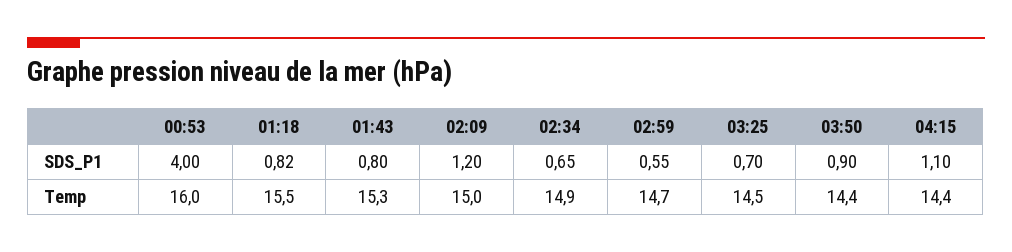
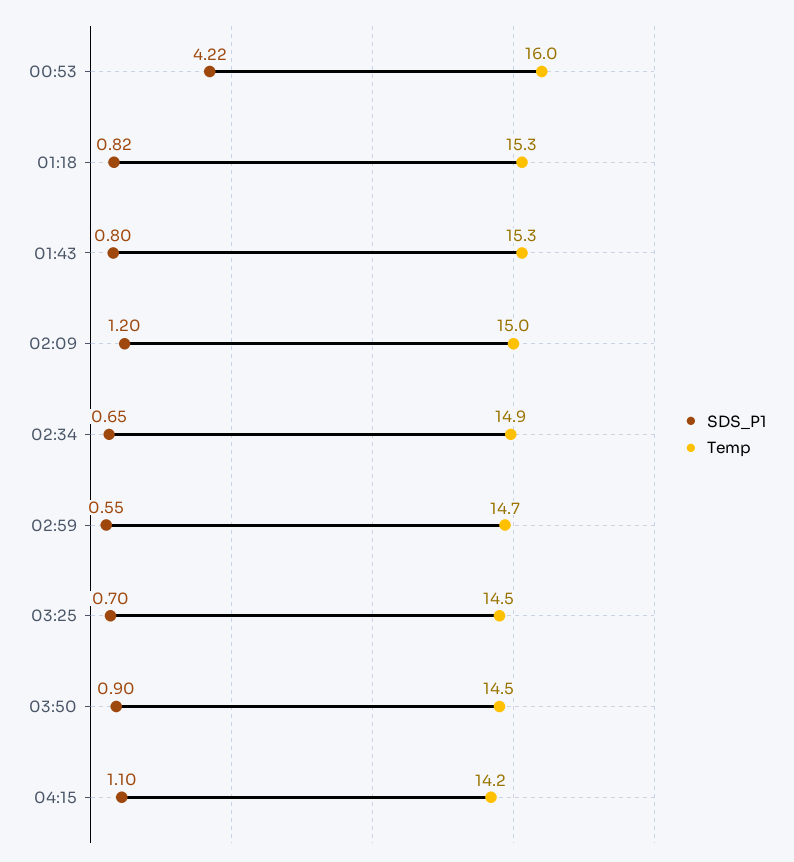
  {
    "SDS_P1": {
-     "00:53": 4,
+     "00:53": 4.22,
      "01:18": 0.82,
      "01:43": 0.8,
      "02:09": 1.2,
      "02:34": 0.65,
      "02:59": 0.55,
      "03:25": 0.7,
      "03:50": 0.9,
      "04:15": 1.1
    },
    "Temp": {
      "00:53": 16,
-     "01:18": 15.5,
+     "01:18": 15.3,
      "01:43": 15.3,
      "02:09": 15,
      "02:34": 14.9,
      "02:59": 14.7,
      "03:25": 14.5,
-     "03:50": 14.4,
+     "03:50": 14.5,
-     "04:15": 14.4
+     "04:15": 14.2
    }
  }

